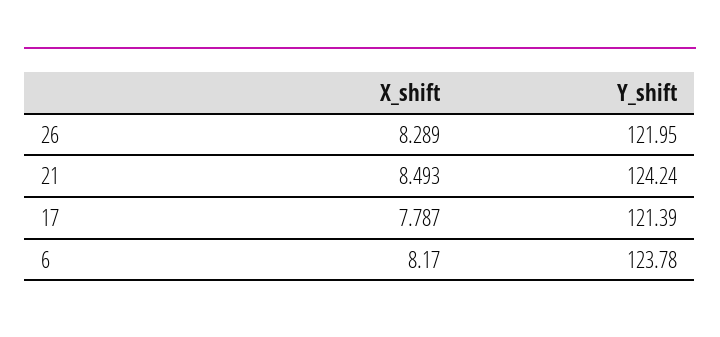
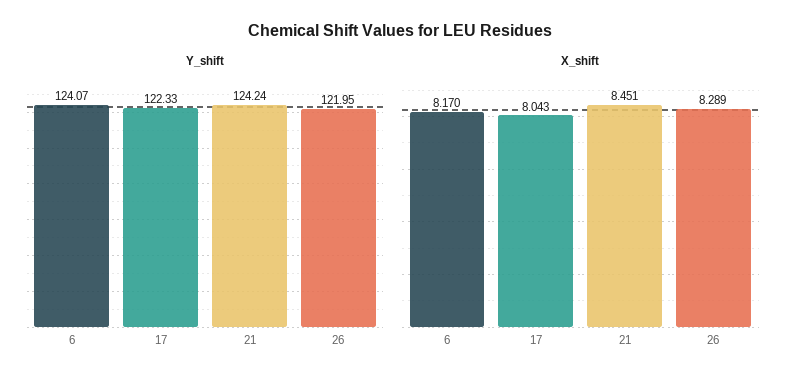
  {
    "X_shift": {
      "26": 8.289,
-     "21": 8.493,
+     "21": 8.451,
-     "17": 7.787,
+     "17": 8.043,
      "6": 8.17
    },
    "Y_shift": {
      "26": 121.95,
      "21": 124.24,
-     "17": 121.39,
+     "17": 122.33,
-     "6": 123.78
+     "6": 124.07
    }
  }

